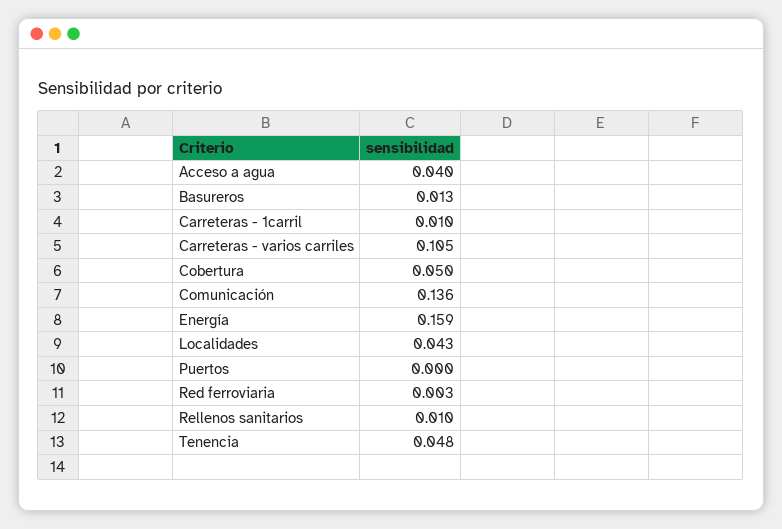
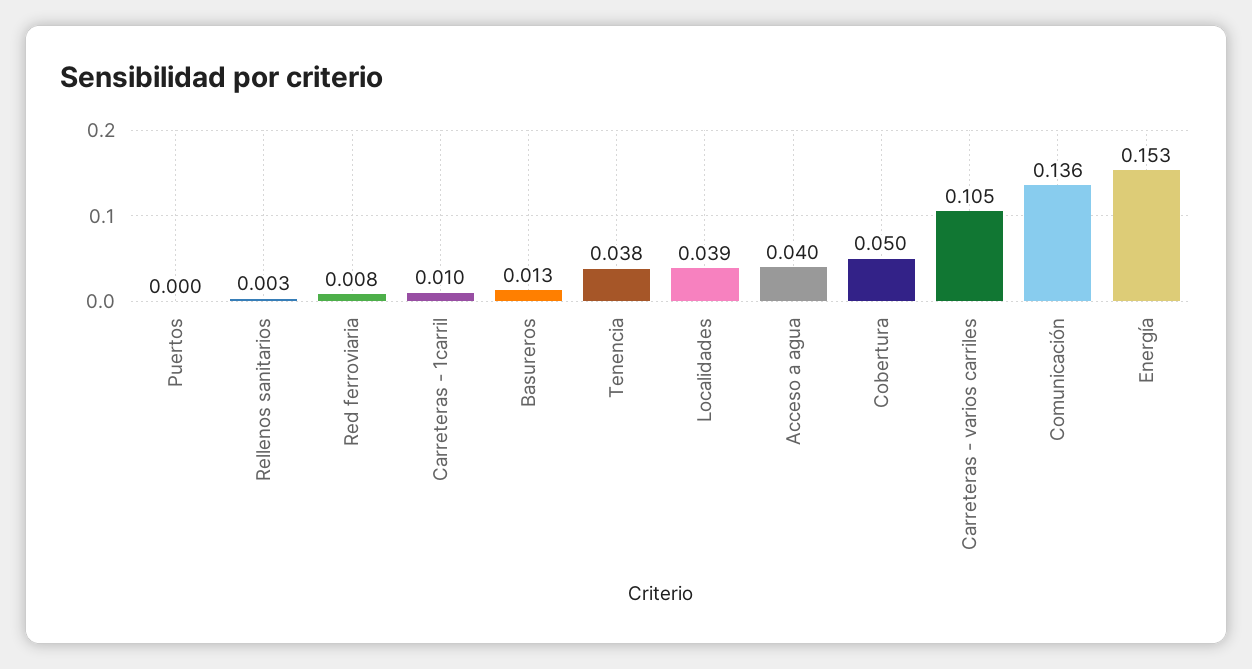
  {
    "Acceso a agua": 0.04,
    "Basureros": 0.013,
    "Carreteras - 1carril": 0.01,
    "Carreteras - varios carriles": 0.105,
    "Cobertura": 0.05,
    "Comunicación": 0.136,
-   "Energía": 0.159,
+   "Energía": 0.153,
-   "Localidades": 0.043,
+   "Localidades": 0.039,
    "Puertos": 0,
-   "Red ferroviaria": 0.003,
+   "Red ferroviaria": 0.008,
-   "Rellenos sanitarios": 0.01,
+   "Rellenos sanitarios": 0.003,
-   "Tenencia": 0.048
+   "Tenencia": 0.038
  }

